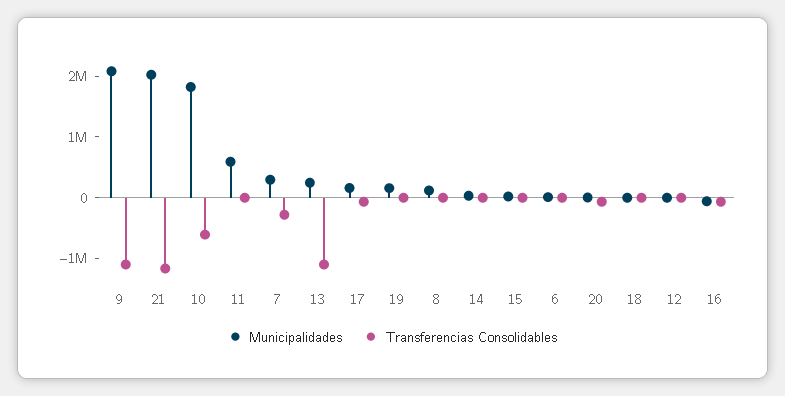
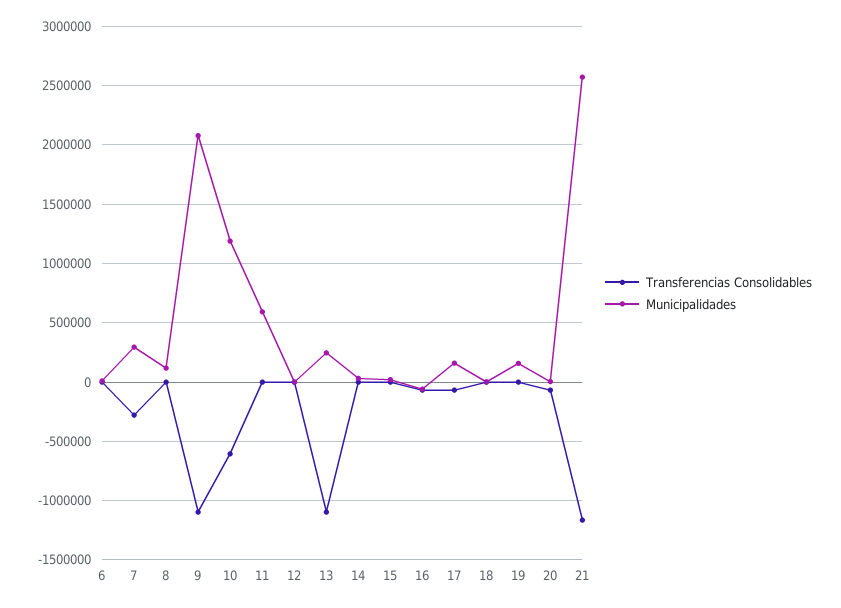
  {
    "Municipalidades": {
      "9": 2100000,
-     "21": 2000000,
+     "21": 2600000,
-     "10": 1800000,
+     "10": 1200000,
      "11": 600000,
      "7": 300000,
      "13": 200000,
      "17": 200000,
      "19": 200000,
      "8": 100000,
      "14": 0,
      "15": 0,
      "6": 0,
      "20": 0,
      "18": 0,
      "12": 0,
      "16": -100000
    },
    "Transferencias Consolidables": {
      "9": -1100000,
      "21": -1200000,
      "10": -600000,
      "11": 0,
      "7": -300000,
      "13": -1100000,
      "17": -100000,
      "19": 0,
      "8": 0,
      "14": 0,
      "15": 0,
      "6": 0,
      "20": -100000,
      "18": 0,
      "12": 0,
      "16": -100000
    }
  }

